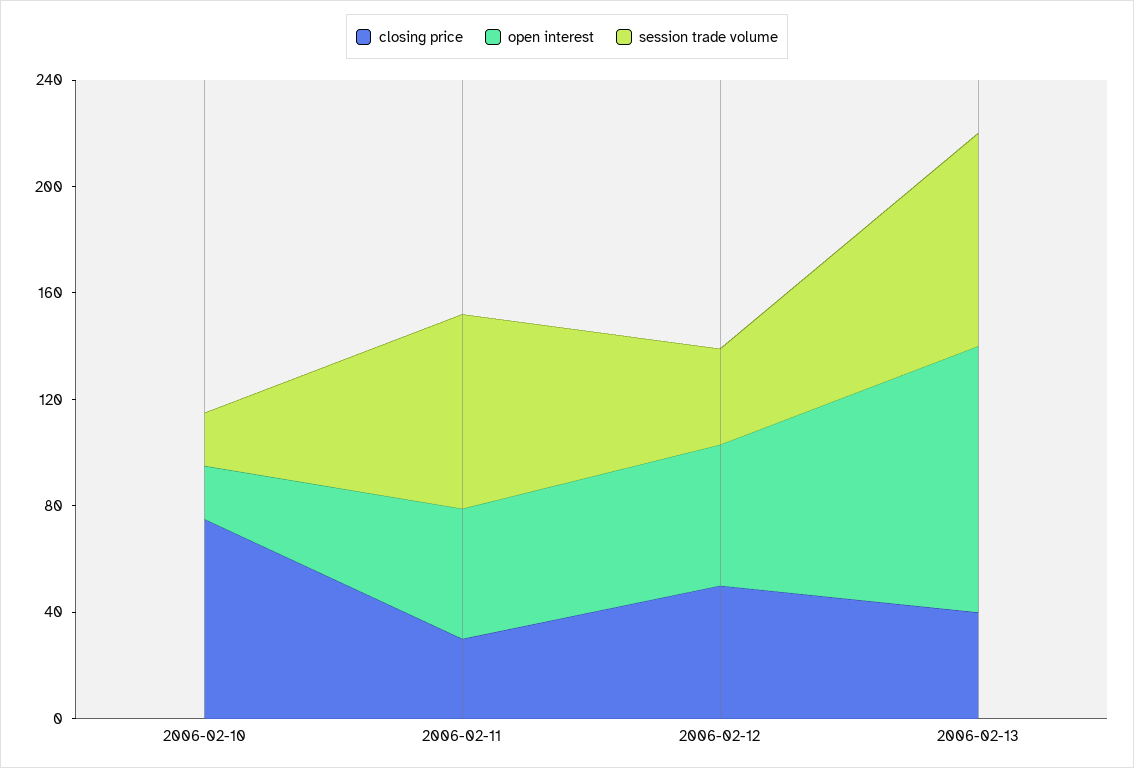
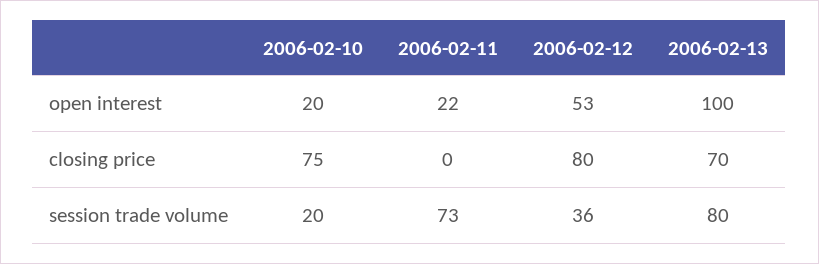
  {
    "closing price": {
      "2006-02-10": 75,
-     "2006-02-11": 30,
+     "2006-02-11": 0,
-     "2006-02-12": 50,
+     "2006-02-12": 80,
-     "2006-02-13": 40
+     "2006-02-13": 70
    },
    "open interest": {
      "2006-02-10": 20,
-     "2006-02-11": 50,
+     "2006-02-11": 22,
      "2006-02-12": 53,
      "2006-02-13": 100
    },
    "session trade volume": {
      "2006-02-10": 20,
      "2006-02-11": 73,
      "2006-02-12": 36,
      "2006-02-13": 80
    }
  }

